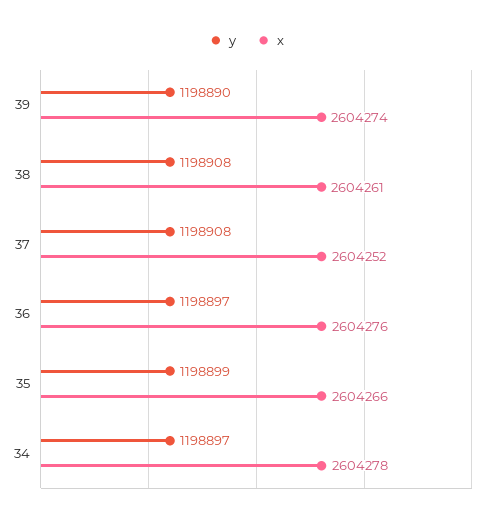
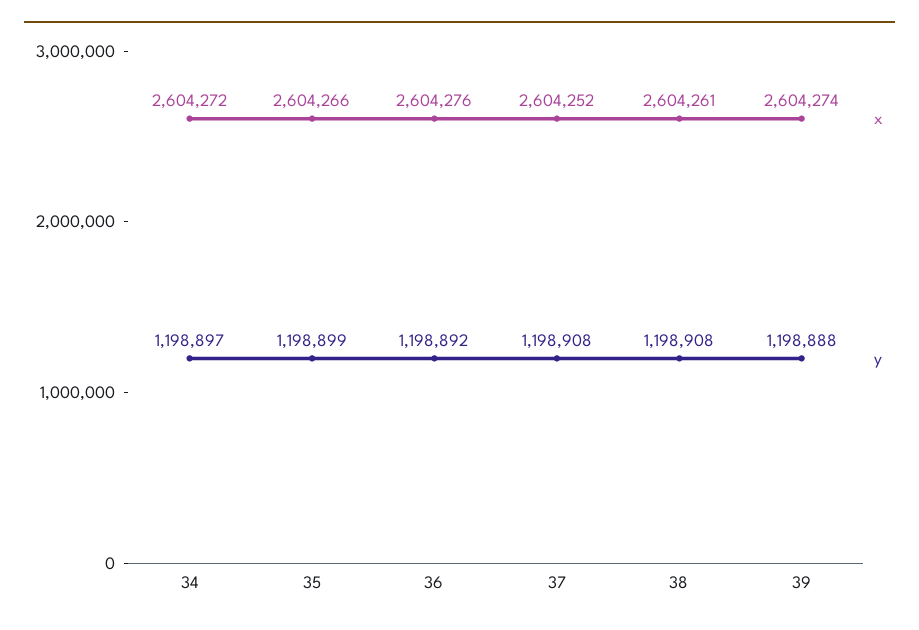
  {
    "y": {
-     "39": 1198890,
+     "39": 1198888,
      "38": 1198908,
      "37": 1198908,
-     "36": 1198897,
+     "36": 1198892,
      "35": 1198899,
      "34": 1198897
    },
    "x": {
      "39": 2604274,
      "38": 2604261,
      "37": 2604252,
      "36": 2604276,
      "35": 2604266,
-     "34": 2604278
+     "34": 2604272
    }
  }

